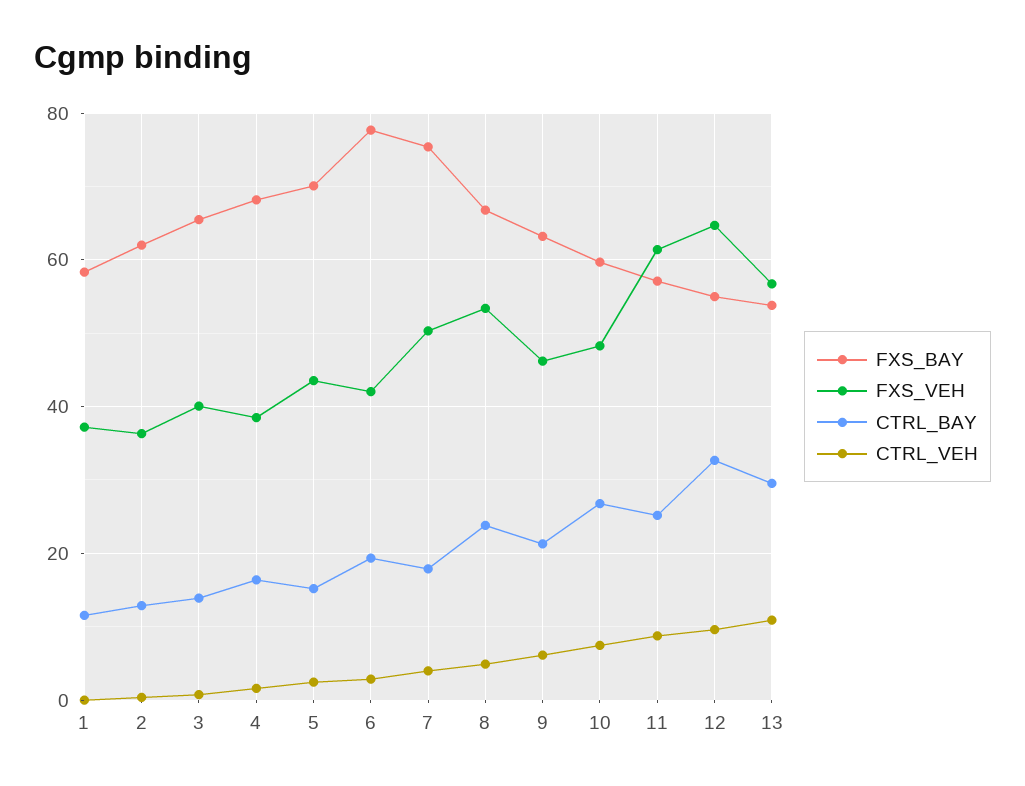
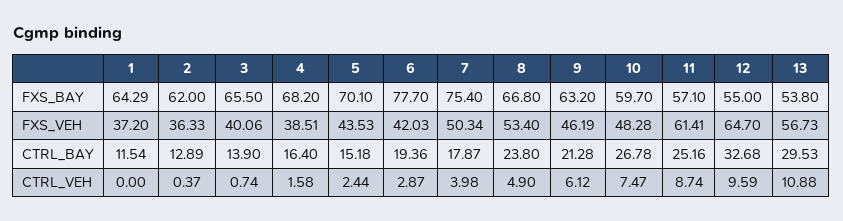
  {
    "FXS_BAY": {
-     "1": 58,
+     "1": 64.29,
      "2": 62,
      "3": 65.5,
      "4": 68.2,
      "5": 70.1,
      "6": 77.7,
      "7": 75.4,
      "8": 66.8,
      "9": 63.2,
      "10": 59.7,
      "11": 57.1,
      "12": 55,
      "13": 53.8
    },
    "FXS_VEH": {
      "1": 37.2,
      "2": 36.33,
      "3": 40.06,
      "4": 38.51,
      "5": 43.53,
      "6": 42.03,
      "7": 50.34,
      "8": 53.4,
      "9": 46.19,
      "10": 48.28,
      "11": 61.41,
      "12": 64.7,
      "13": 56.73
    },
    "CTRL_BAY": {
      "1": 11.54,
      "2": 12.89,
      "3": 13.9,
      "4": 16.4,
      "5": 15.18,
      "6": 19.36,
      "7": 17.87,
      "8": 23.8,
      "9": 21.28,
      "10": 26.78,
      "11": 25.16,
      "12": 32.68,
      "13": 29.53
    },
    "CTRL_VEH": {
      "1": 0,
      "2": 0.37,
      "3": 0.74,
      "4": 1.58,
      "5": 2.44,
      "6": 2.87,
      "7": 3.98,
      "8": 4.9,
      "9": 6.12,
      "10": 7.47,
      "11": 8.74,
      "12": 9.59,
      "13": 10.88
    }
  }

